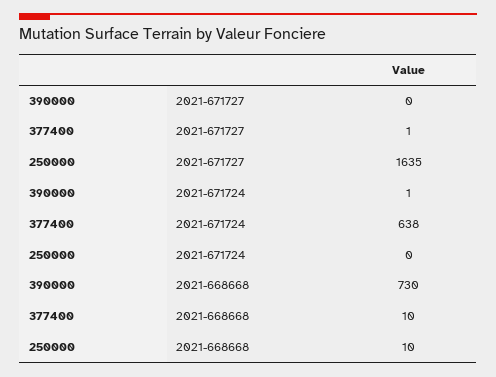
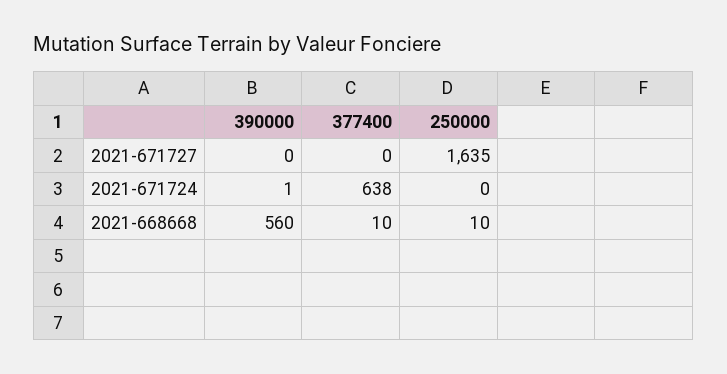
  {
    "390000": {
      "2021-671727": 0,
      "2021-671724": 1,
-     "2021-668668": 730
+     "2021-668668": 560
    },
    "377400": {
-     "2021-671727": 1,
+     "2021-671727": 0,
      "2021-671724": 638,
      "2021-668668": 10
    },
    "250000": {
      "2021-671727": 1635,
      "2021-671724": 0,
      "2021-668668": 10
    }
  }

